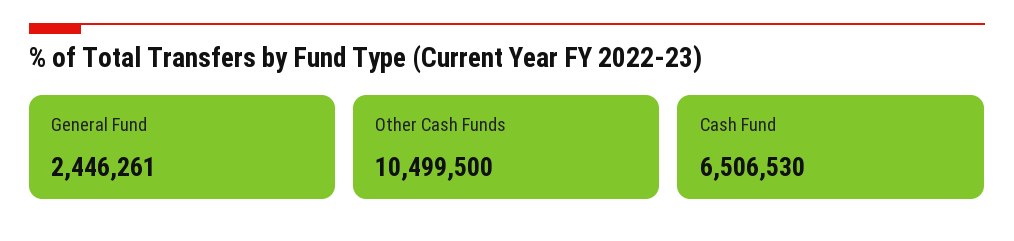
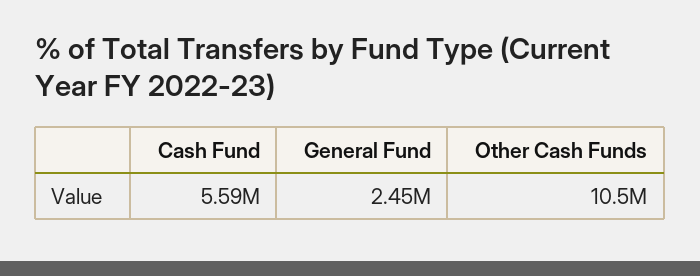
  {
    "General Fund": 2446261,
    "Other Cash Funds": 10499500,
-   "Cash Fund": 6506530
+   "Cash Fund": 5590000
  }

